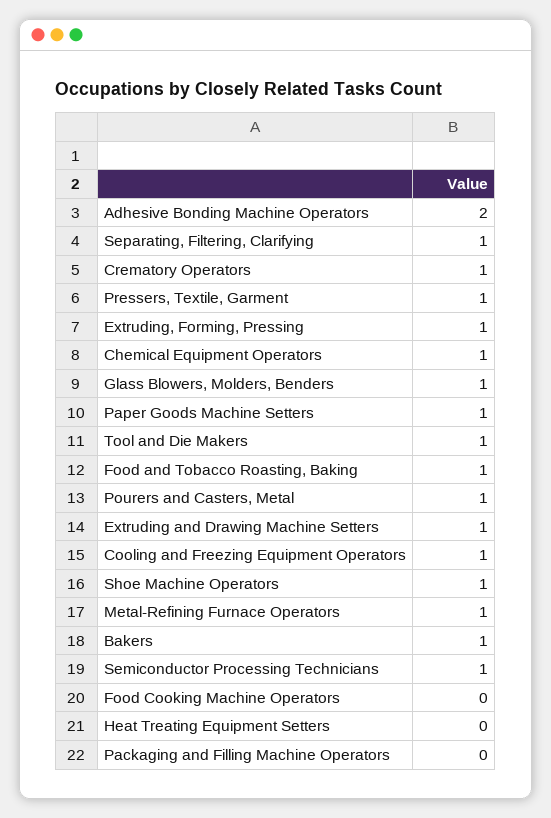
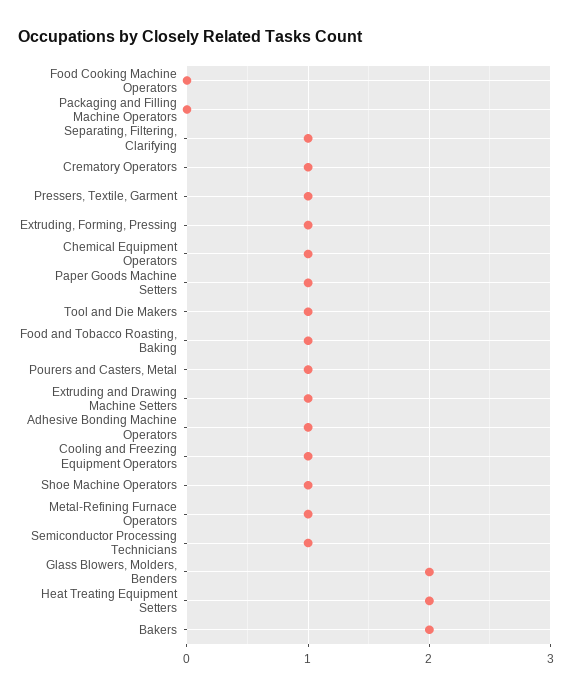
  {
-   "Adhesive Bonding Machine Operators": 2,
+   "Adhesive Bonding Machine Operators": 1,
    "Separating, Filtering, Clarifying": 1,
    "Crematory Operators": 1,
    "Pressers, Textile, Garment": 1,
    "Extruding, Forming, Pressing": 1,
    "Chemical Equipment Operators": 1,
-   "Glass Blowers, Molders, Benders": 1,
+   "Glass Blowers, Molders, Benders": 2,
    "Paper Goods Machine Setters": 1,
    "Tool and Die Makers": 1,
    "Food and Tobacco Roasting, Baking": 1,
    "Pourers and Casters, Metal": 1,
    "Extruding and Drawing Machine Setters": 1,
    "Cooling and Freezing Equipment Operators": 1,
    "Shoe Machine Operators": 1,
    "Metal-Refining Furnace Operators": 1,
-   "Bakers": 1,
+   "Bakers": 2,
    "Semiconductor Processing Technicians": 1,
    "Food Cooking Machine Operators": 0,
-   "Heat Treating Equipment Setters": 0,
+   "Heat Treating Equipment Setters": 2,
    "Packaging and Filling Machine Operators": 0
  }

